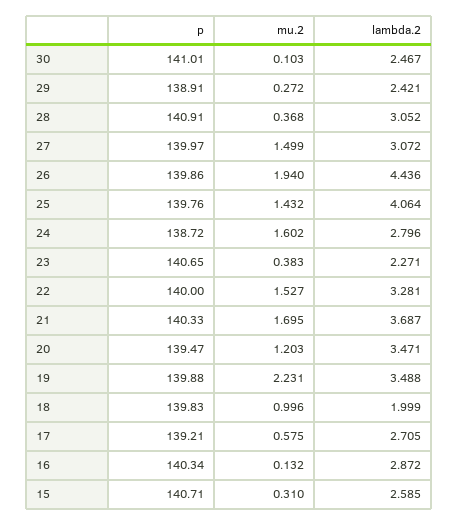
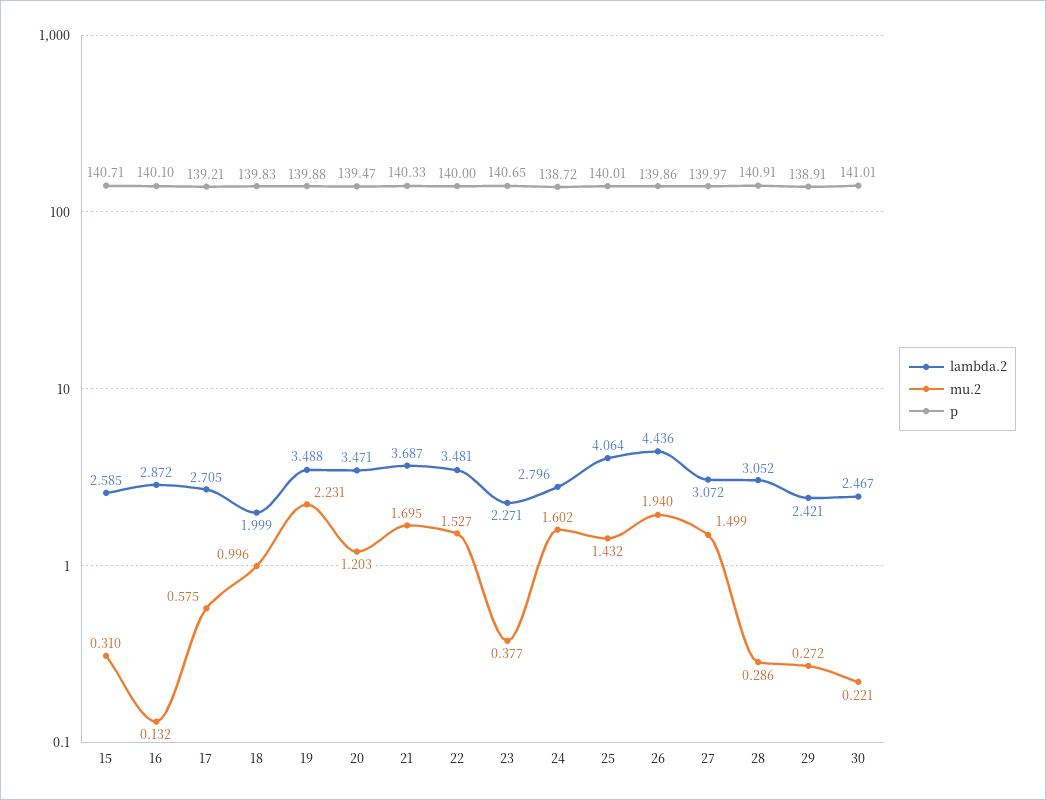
  {
    "p": {
      "30": 141.01,
      "29": 138.91,
      "28": 140.91,
      "27": 139.97,
      "26": 139.86,
-     "25": 139.76,
+     "25": 140.01,
      "24": 138.72,
      "23": 140.65,
      "22": 140,
      "21": 140.33,
      "20": 139.47,
      "19": 139.88,
      "18": 139.83,
      "17": 139.21,
-     "16": 140.34,
+     "16": 140.1,
      "15": 140.71
    },
    "mu.2": {
-     "30": 0.103,
+     "30": 0.221,
      "29": 0.272,
-     "28": 0.368,
+     "28": 0.286,
      "27": 1.499,
      "26": 1.94,
      "25": 1.432,
      "24": 1.602,
-     "23": 0.383,
+     "23": 0.377,
      "22": 1.527,
      "21": 1.695,
      "20": 1.203,
      "19": 2.231,
      "18": 0.996,
      "17": 0.575,
      "16": 0.132,
      "15": 0.31
    },
    "lambda.2": {
      "30": 2.467,
      "29": 2.421,
      "28": 3.052,
      "27": 3.072,
      "26": 4.436,
      "25": 4.064,
      "24": 2.796,
      "23": 2.271,
-     "22": 3.281,
+     "22": 3.481,
      "21": 3.687,
      "20": 3.471,
      "19": 3.488,
      "18": 1.999,
      "17": 2.705,
      "16": 2.872,
      "15": 2.585
    }
  }

